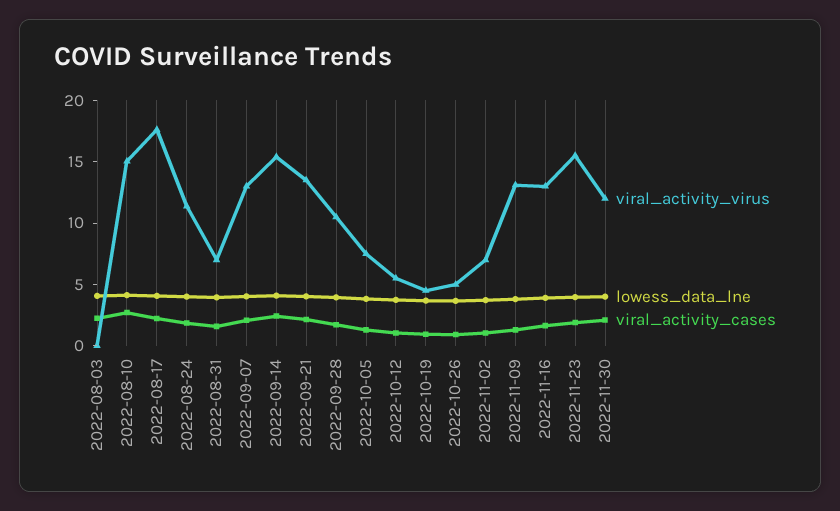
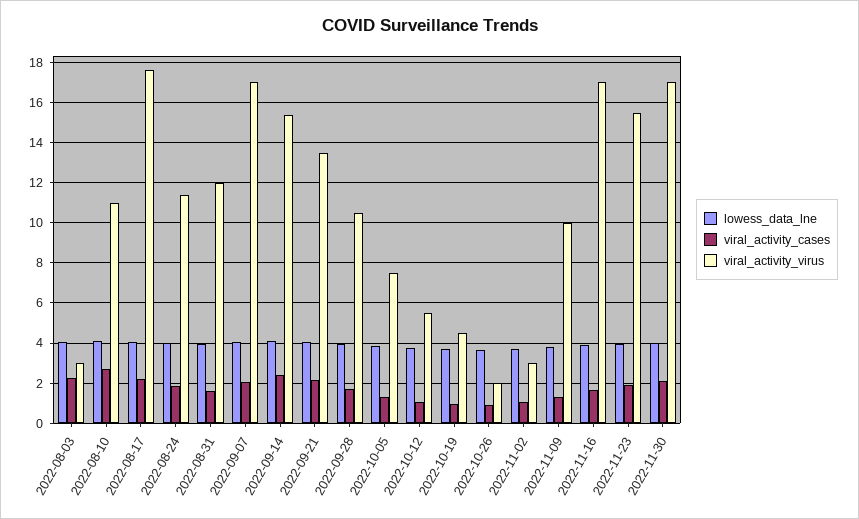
  {
    "viral_activity_virus": {
-     "2022-08-03": 0,
+     "2022-08-03": 3,
-     "2022-08-10": 15,
+     "2022-08-10": 11,
      "2022-08-17": 17.5,
      "2022-08-24": 11.5,
-     "2022-08-31": 7,
+     "2022-08-31": 12,
-     "2022-09-07": 13,
+     "2022-09-07": 17,
      "2022-09-14": 15.5,
      "2022-09-21": 13.5,
      "2022-09-28": 10.5,
      "2022-10-05": 7.5,
      "2022-10-12": 5.5,
      "2022-10-19": 4.5,
-     "2022-10-26": 5,
+     "2022-10-26": 2,
-     "2022-11-02": 7,
+     "2022-11-02": 3,
-     "2022-11-09": 13,
+     "2022-11-09": 10,
-     "2022-11-16": 13,
+     "2022-11-16": 17,
      "2022-11-23": 15.5,
-     "2022-11-30": 12
+     "2022-11-30": 17
    },
    "lowess_data_lne": {
      "2022-08-03": 4,
      "2022-08-10": 4,
      "2022-08-17": 4,
      "2022-08-24": 4,
      "2022-08-31": 4,
      "2022-09-07": 4,
      "2022-09-14": 4,
      "2022-09-21": 4,
      "2022-09-28": 4,
      "2022-10-05": 4,
      "2022-10-12": 3.5,
      "2022-10-19": 3.5,
      "2022-10-26": 3.5,
      "2022-11-02": 3.5,
      "2022-11-09": 4,
      "2022-11-16": 4,
      "2022-11-23": 4,
      "2022-11-30": 4
    },
    "viral_activity_cases": {
      "2022-08-03": 2,
      "2022-08-10": 2.5,
      "2022-08-17": 2,
      "2022-08-24": 2,
      "2022-08-31": 1.5,
      "2022-09-07": 2,
      "2022-09-14": 2.5,
      "2022-09-21": 2,
      "2022-09-28": 1.5,
      "2022-10-05": 1.5,
      "2022-10-12": 1,
      "2022-10-19": 1,
      "2022-10-26": 1,
      "2022-11-02": 1,
      "2022-11-09": 1.5,
      "2022-11-16": 1.5,
      "2022-11-23": 2,
      "2022-11-30": 2
    }
  }

